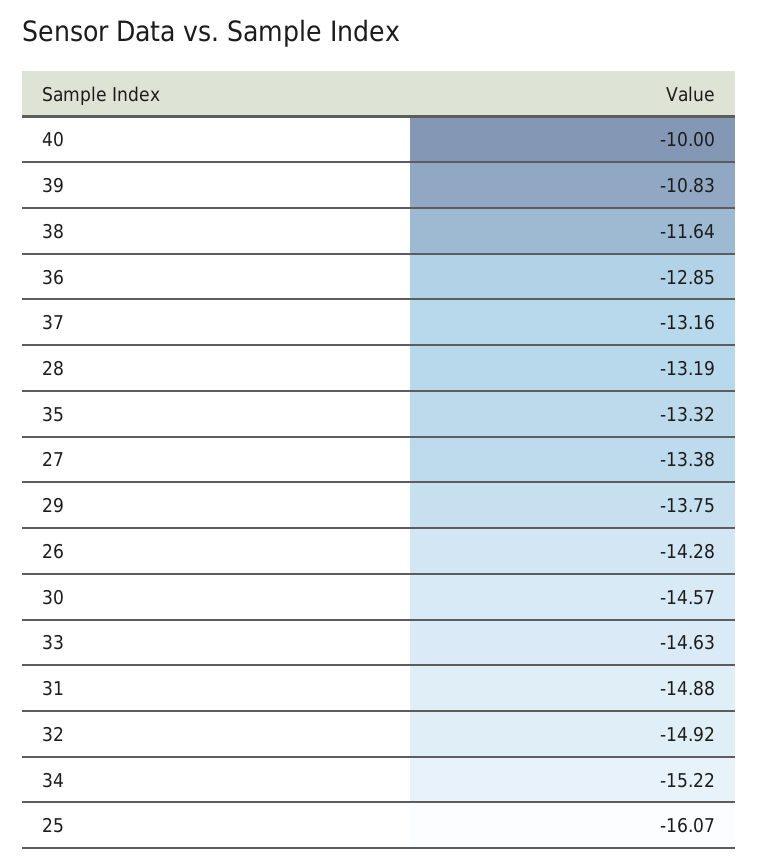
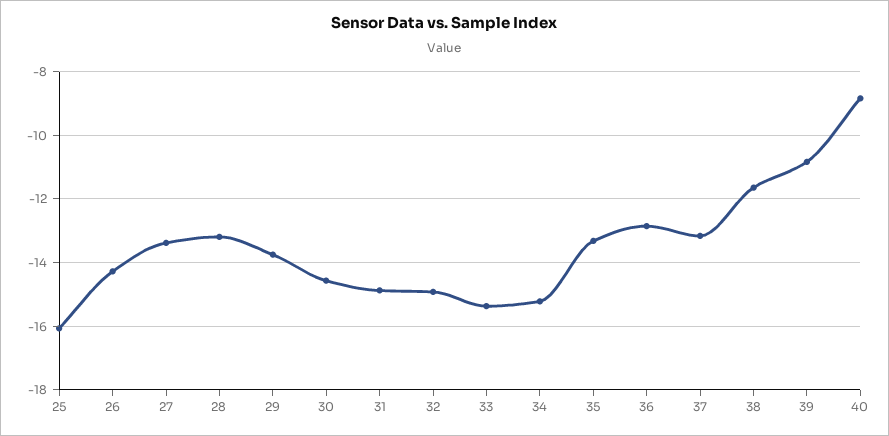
  {
-   "40": -10,
+   "40": -8.8,
    "39": -10.83,
    "38": -11.64,
    "36": -12.85,
    "37": -13.16,
    "28": -13.19,
    "35": -13.32,
    "27": -13.38,
    "29": -13.75,
    "26": -14.28,
    "30": -14.57,
-   "33": -14.63,
+   "33": -15.4,
    "31": -14.88,
    "32": -14.92,
    "34": -15.22,
    "25": -16.07
  }

